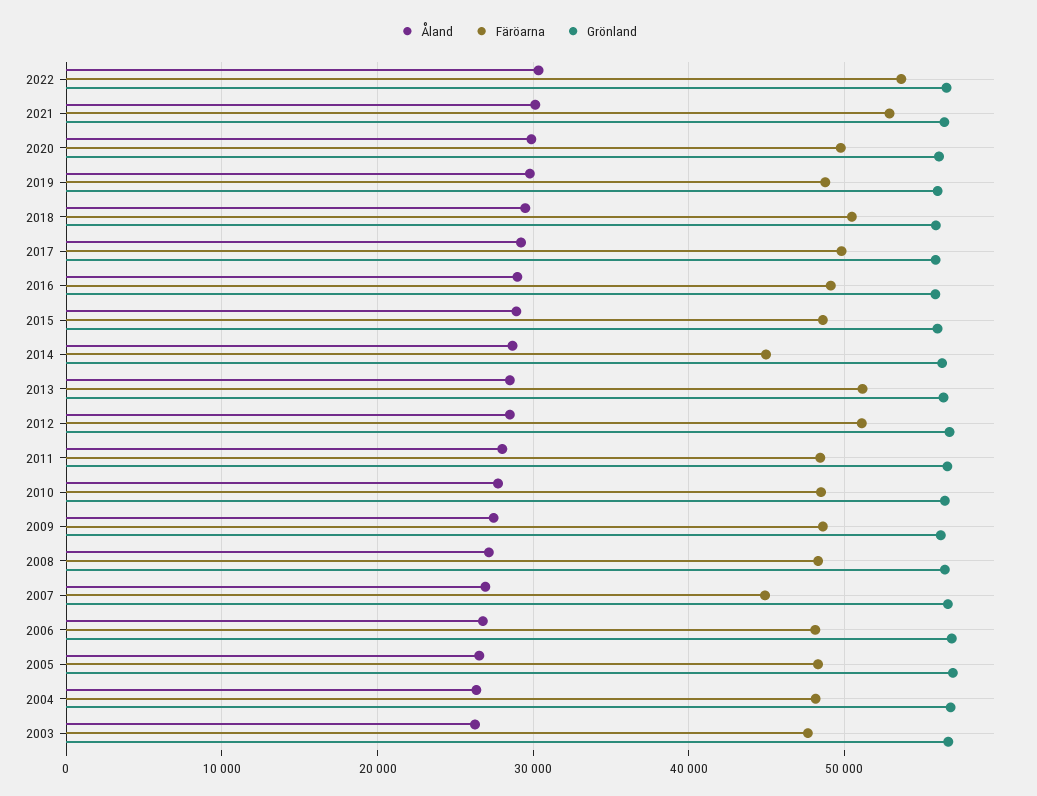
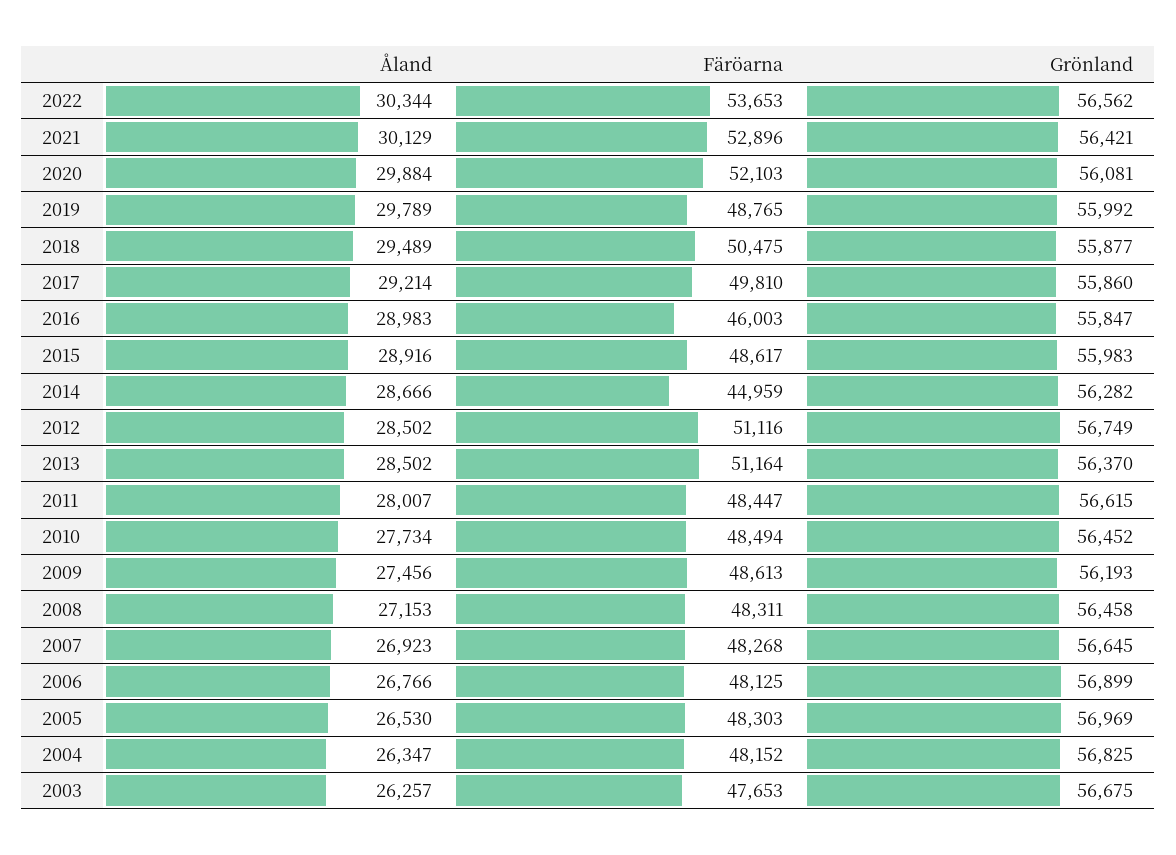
  {
    "Åland": {
      "2022": 30344,
      "2021": 30129,
      "2020": 29884,
      "2019": 29789,
      "2018": 29489,
      "2017": 29214,
      "2016": 28983,
      "2015": 28916,
      "2014": 28666,
      "2013": 28502,
      "2012": 28502,
      "2011": 28007,
      "2010": 27734,
      "2009": 27456,
      "2008": 27153,
      "2007": 26923,
      "2006": 26766,
      "2005": 26530,
      "2004": 26347,
      "2003": 26257
    },
    "Färöarna": {
      "2022": 53653,
      "2021": 52896,
-     "2020": 50000,
+     "2020": 52103,
      "2019": 48765,
      "2018": 50475,
      "2017": 49810,
-     "2016": 49000,
+     "2016": 46003,
      "2015": 48617,
      "2014": 44959,
      "2013": 51164,
      "2012": 51116,
      "2011": 48447,
      "2010": 48494,
      "2009": 48613,
      "2008": 48311,
-     "2007": 45000,
+     "2007": 48268,
      "2006": 48125,
      "2005": 48303,
      "2004": 48152,
      "2003": 47653
    },
    "Grönland": {
      "2022": 56562,
      "2021": 56421,
      "2020": 56081,
      "2019": 55992,
      "2018": 55877,
      "2017": 55860,
      "2016": 55847,
      "2015": 55983,
      "2014": 56282,
      "2013": 56370,
      "2012": 56749,
      "2011": 56615,
      "2010": 56452,
      "2009": 56193,
      "2008": 56458,
      "2007": 56645,
      "2006": 56899,
      "2005": 56969,
      "2004": 56825,
      "2003": 56675
    }
  }

